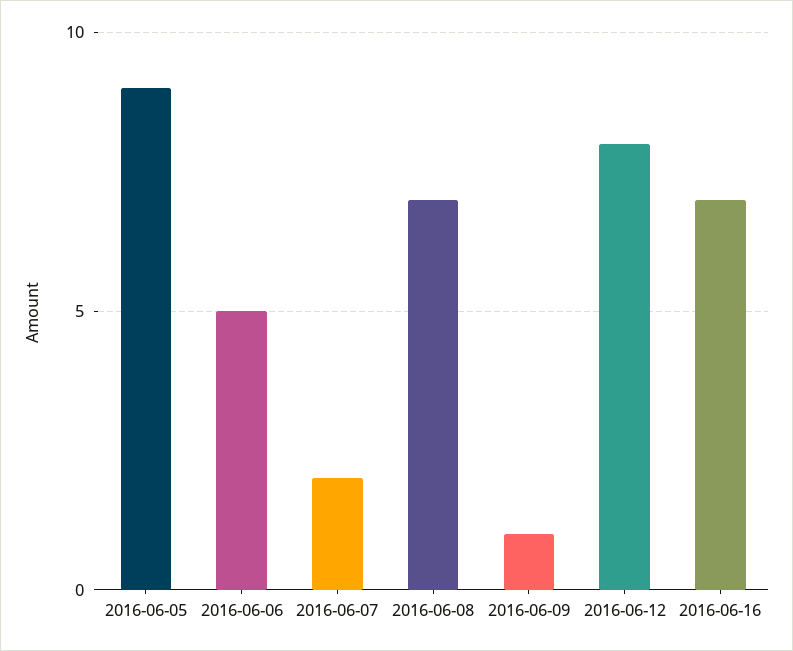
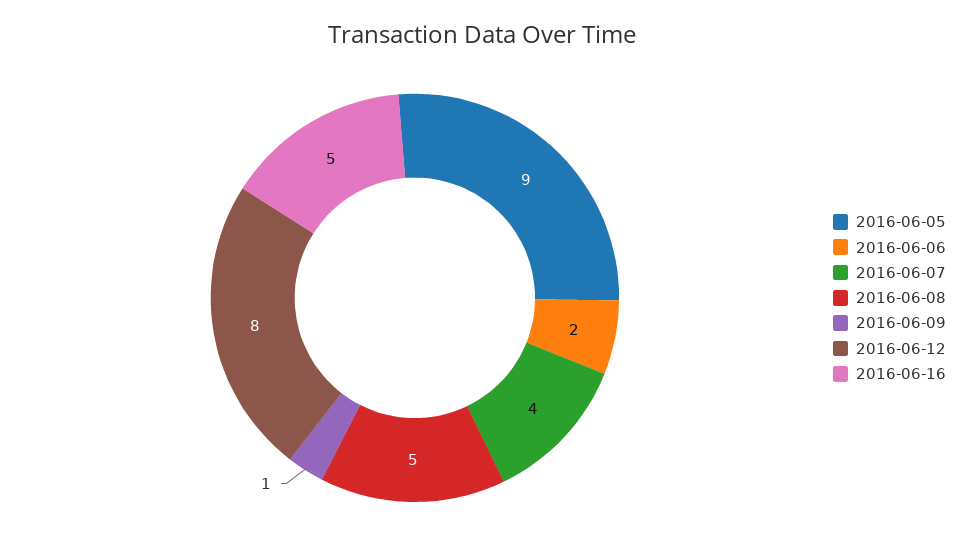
  {
    "2016-06-05": 9,
-   "2016-06-06": 5,
+   "2016-06-06": 2,
-   "2016-06-07": 2,
+   "2016-06-07": 4,
-   "2016-06-08": 7,
+   "2016-06-08": 5,
    "2016-06-09": 1,
    "2016-06-12": 8,
-   "2016-06-16": 7
+   "2016-06-16": 5
  }

